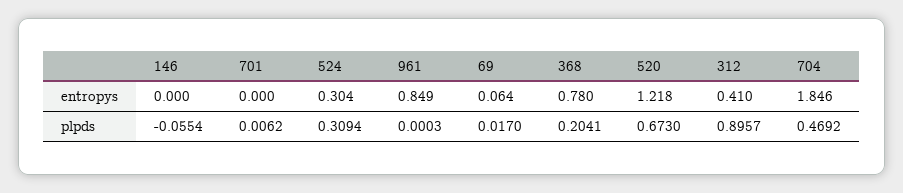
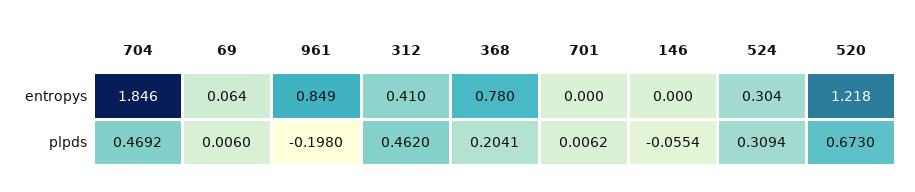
  {
    "146": {
      "entropys": 0,
      "plpds": -0.0554
    },
    "701": {
      "entropys": 0,
      "plpds": 0.0062
    },
    "524": {
      "entropys": 0.304,
      "plpds": 0.3094
    },
    "961": {
      "entropys": 0.849,
-     "plpds": 0.0003
+     "plpds": -0.198
    },
    "69": {
      "entropys": 0.064,
-     "plpds": 0.017
+     "plpds": 0.006
    },
    "368": {
      "entropys": 0.78,
      "plpds": 0.2041
    },
    "520": {
      "entropys": 1.218,
      "plpds": 0.673
    },
    "312": {
      "entropys": 0.41,
-     "plpds": 0.8957
+     "plpds": 0.462
    },
    "704": {
      "entropys": 1.846,
      "plpds": 0.4692
    }
  }

